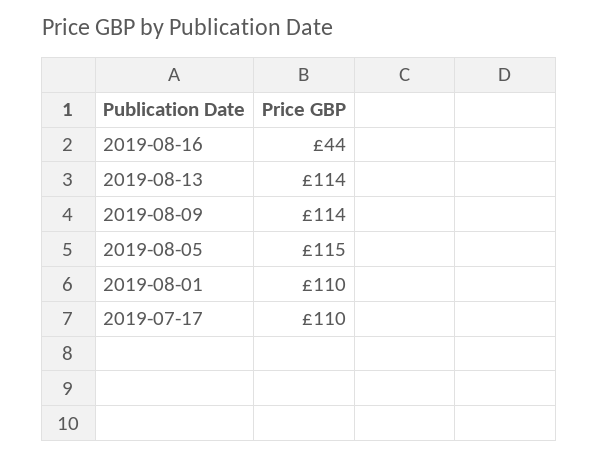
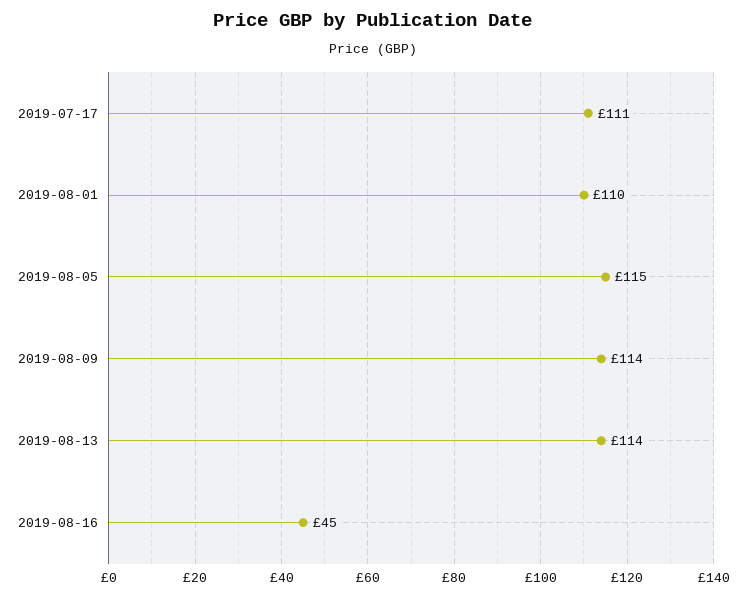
  {
-   "2019-08-16": 44,
+   "2019-08-16": 45,
    "2019-08-13": 114,
    "2019-08-09": 114,
    "2019-08-05": 115,
    "2019-08-01": 110,
-   "2019-07-17": 110
+   "2019-07-17": 111
  }

